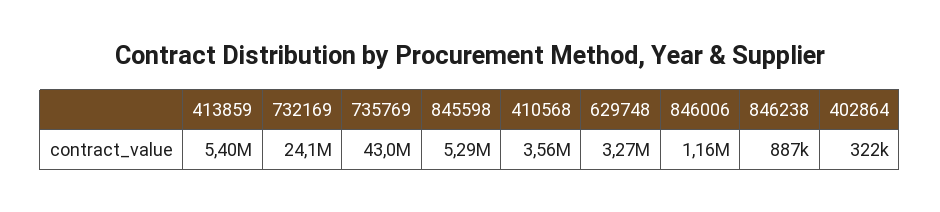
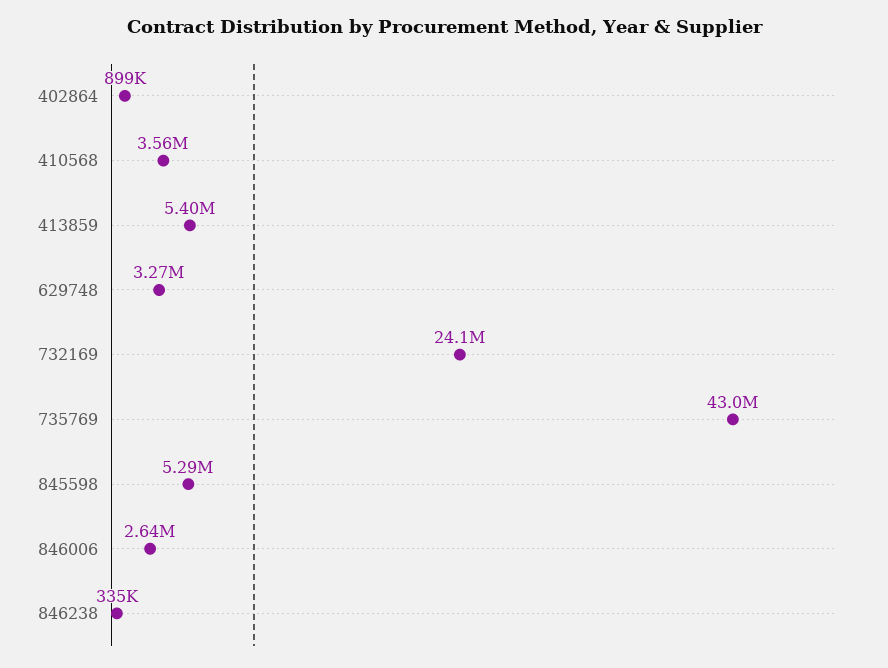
  {
    "413859": 5400000,
    "732169": 24100000,
    "735769": 43000000,
    "845598": 5290000,
    "410568": 3560000,
    "629748": 3270000,
-   "846006": 1160000,
+   "846006": 2640000,
-   "846238": 887000,
+   "846238": 335000,
-   "402864": 322000
+   "402864": 899000
  }

